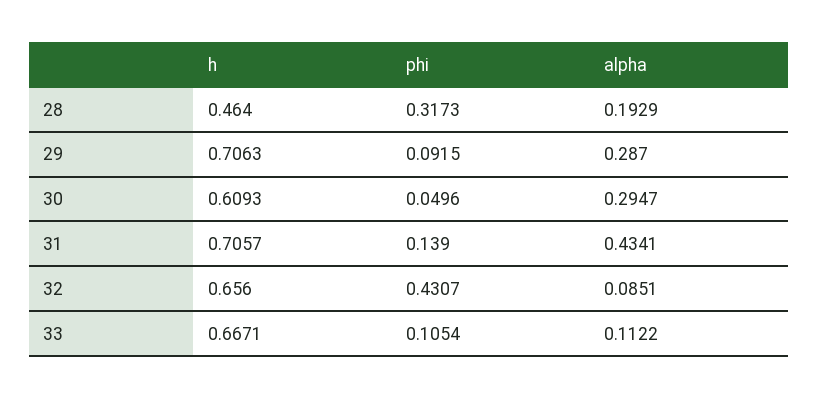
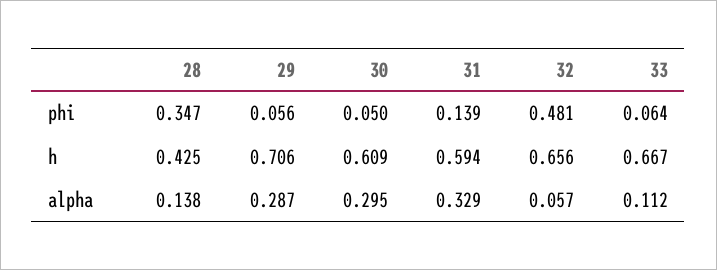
  {
    "h": {
-     "28": 0.464,
+     "28": 0.425,
      "29": 0.7063,
      "30": 0.6093,
-     "31": 0.7057,
+     "31": 0.594,
      "32": 0.656,
      "33": 0.6671
    },
    "phi": {
-     "28": 0.3173,
+     "28": 0.347,
-     "29": 0.0915,
+     "29": 0.056,
      "30": 0.0496,
      "31": 0.139,
-     "32": 0.4307,
+     "32": 0.481,
-     "33": 0.1054
+     "33": 0.064
    },
    "alpha": {
-     "28": 0.1929,
+     "28": 0.138,
      "29": 0.287,
      "30": 0.2947,
-     "31": 0.4341,
+     "31": 0.329,
-     "32": 0.0851,
+     "32": 0.057,
      "33": 0.1122
    }
  }

